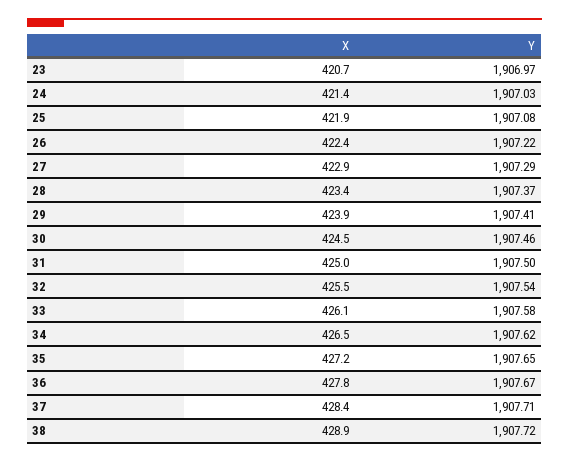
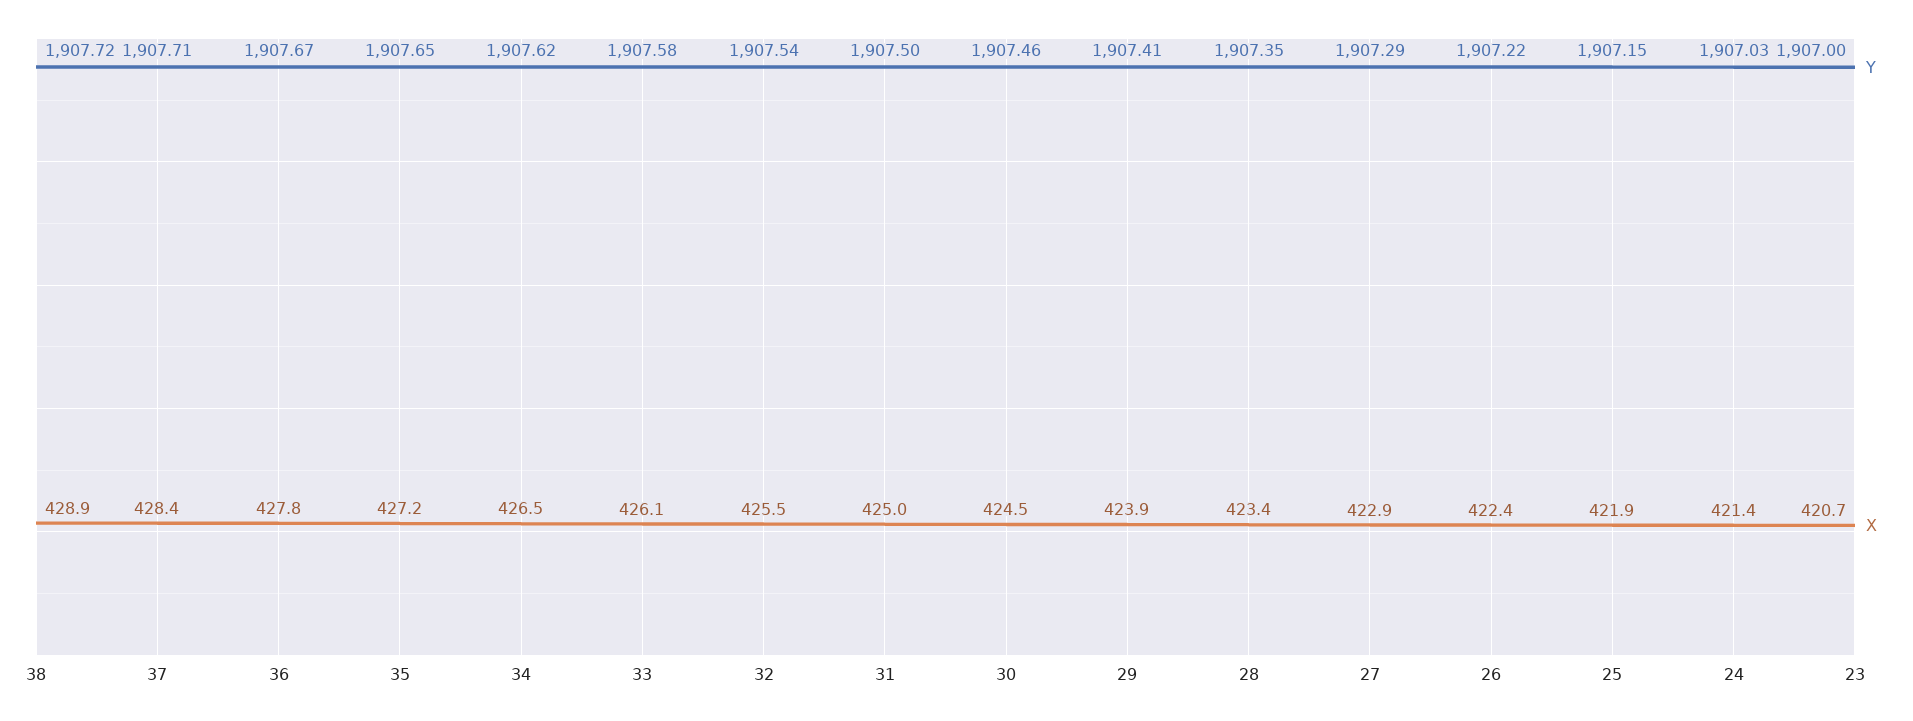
  {
    "X": {
      "23": 420.7,
      "24": 421.4,
      "25": 421.9,
      "26": 422.4,
      "27": 422.9,
      "28": 423.4,
      "29": 423.9,
      "30": 424.5,
      "31": 425,
      "32": 425.5,
      "33": 426.1,
      "34": 426.5,
      "35": 427.2,
      "36": 427.8,
      "37": 428.4,
      "38": 428.9
    },
    "Y": {
-     "23": 1906.97,
+     "23": 1907,
      "24": 1907.03,
-     "25": 1907.08,
+     "25": 1907.15,
      "26": 1907.22,
      "27": 1907.29,
-     "28": 1907.37,
+     "28": 1907.35,
      "29": 1907.41,
      "30": 1907.46,
      "31": 1907.5,
      "32": 1907.54,
      "33": 1907.58,
      "34": 1907.62,
      "35": 1907.65,
      "36": 1907.67,
      "37": 1907.71,
      "38": 1907.72
    }
  }

